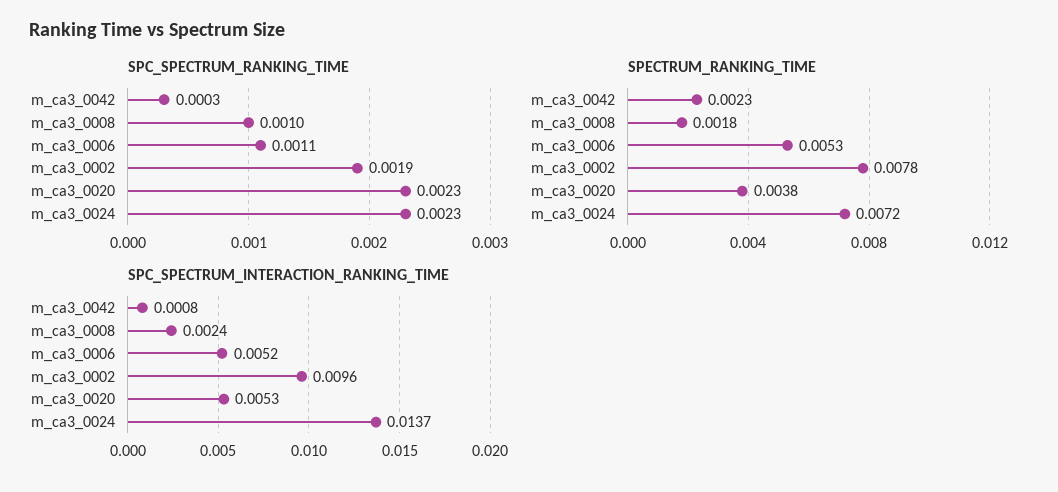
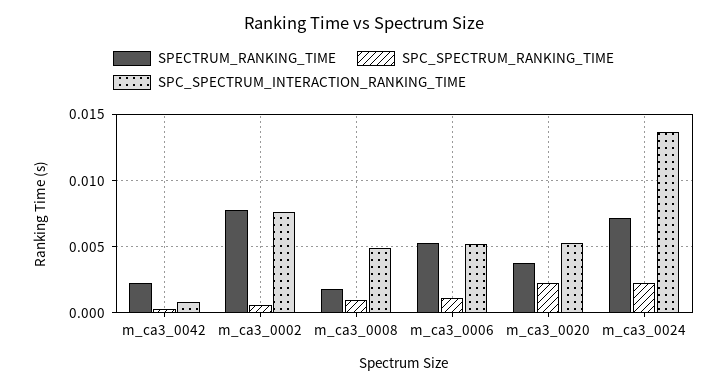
  {
    "SPC_SPECTRUM_RANKING_TIME": {
      "m_ca3_0042": 0.0003,
      "m_ca3_0008": 0.001,
      "m_ca3_0006": 0.0011,
-     "m_ca3_0002": 0.0019,
+     "m_ca3_0002": 0.0005,
      "m_ca3_0020": 0.0023,
      "m_ca3_0024": 0.0023
    },
    "SPECTRUM_RANKING_TIME": {
      "m_ca3_0042": 0.0023,
      "m_ca3_0008": 0.0018,
      "m_ca3_0006": 0.0053,
      "m_ca3_0002": 0.0078,
      "m_ca3_0020": 0.0038,
      "m_ca3_0024": 0.0072
    },
    "SPC_SPECTRUM_INTERACTION_RANKING_TIME": {
      "m_ca3_0042": 0.0008,
-     "m_ca3_0008": 0.0024,
+     "m_ca3_0008": 0.005,
      "m_ca3_0006": 0.0052,
-     "m_ca3_0002": 0.0096,
+     "m_ca3_0002": 0.0075,
      "m_ca3_0020": 0.0053,
      "m_ca3_0024": 0.0137
    }
  }

